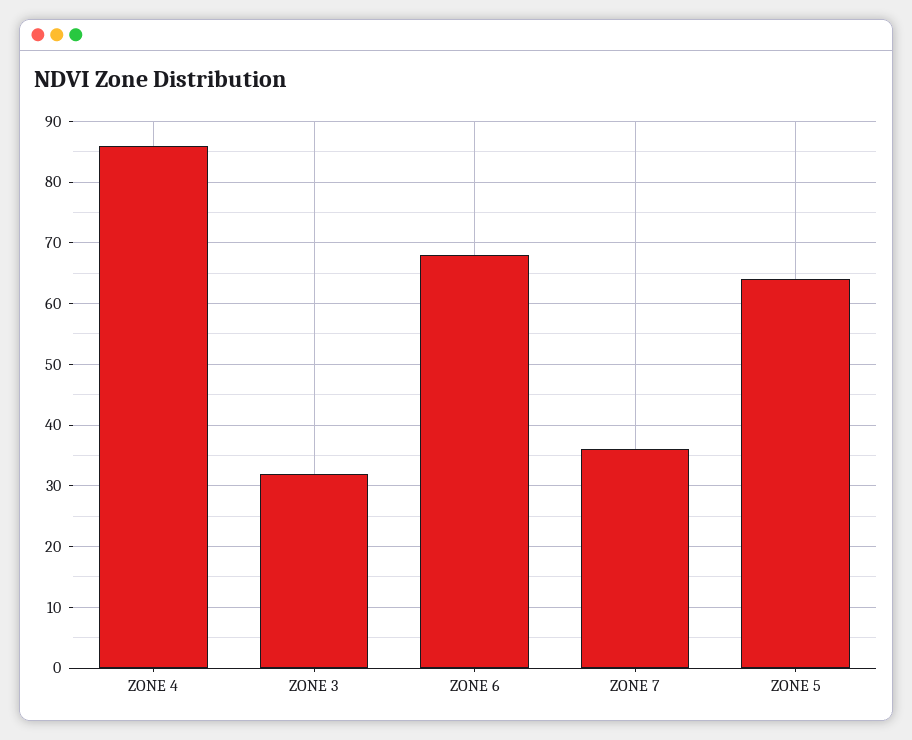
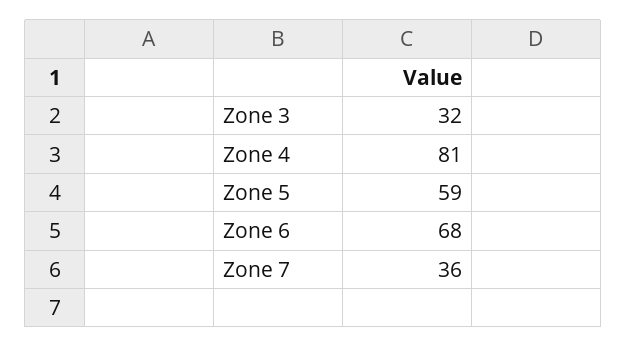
  {
-   "ZONE 4": 86,
+   "ZONE 4": 81,
    "ZONE 3": 32,
    "ZONE 6": 68,
    "ZONE 7": 36,
-   "ZONE 5": 64
+   "ZONE 5": 59
  }

